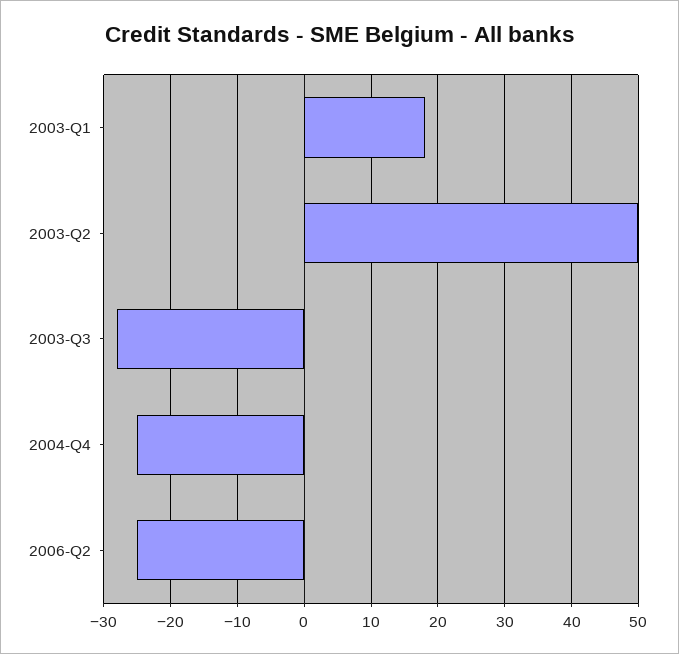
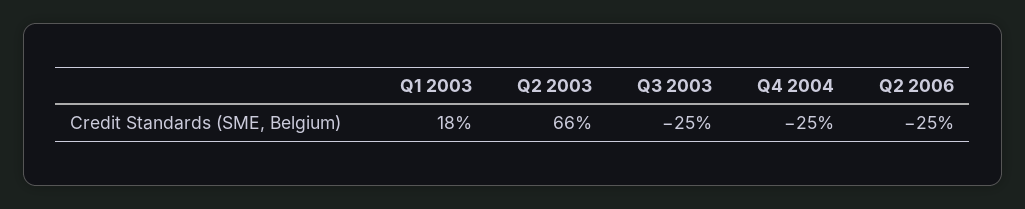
  {
    "2003-Q1": 18,
-   "2003-Q2": 50,
+   "2003-Q2": 66,
-   "2003-Q3": -28,
+   "2003-Q3": -25,
    "2004-Q4": -25,
    "2006-Q2": -25
  }

